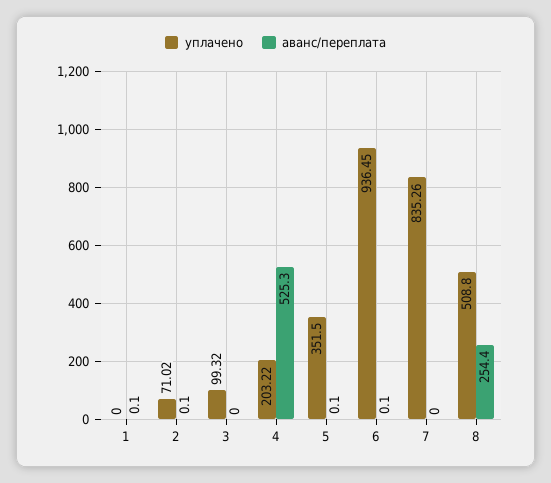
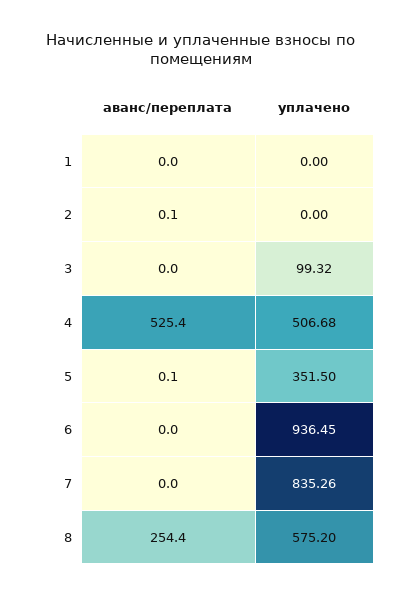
  {
    "уплачено": {
      "1": 0,
-     "2": 71.02,
+     "2": 0,
      "3": 99.32,
-     "4": 203.22,
+     "4": 506.68,
      "5": 351.5,
      "6": 936.45,
      "7": 835.26,
-     "8": 508.8
+     "8": 575.2
    },
    "аванс/переплата": {
-     "1": 0.1,
+     "1": 0,
      "2": 0.1,
      "3": 0,
-     "4": 525.3,
+     "4": 525.4,
      "5": 0.1,
-     "6": 0.1,
+     "6": 0,
      "7": 0,
      "8": 254.4
    }
  }

